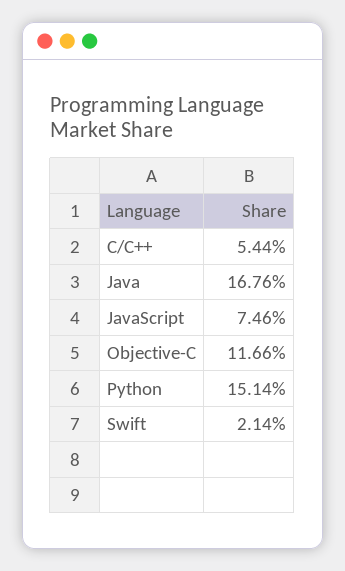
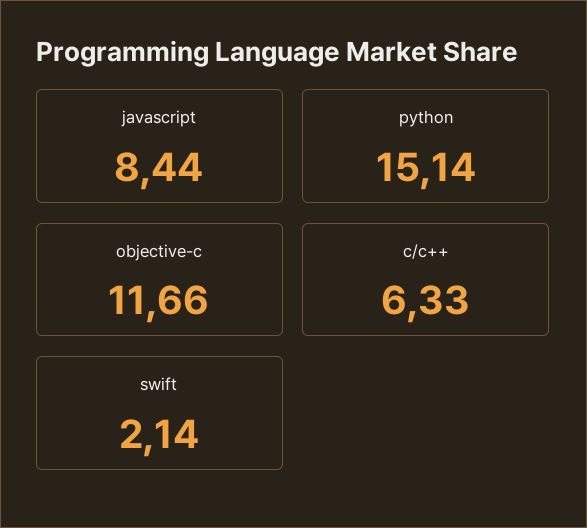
  {
-   "C/C++": 5.44,
+   "C/C++": 6.33,
-   "Java": 16.76,
-   "JavaScript": 7.46,
+   "JavaScript": 8.44,
    "Objective-C": 11.66,
    "Python": 15.14,
    "Swift": 2.14
  }

